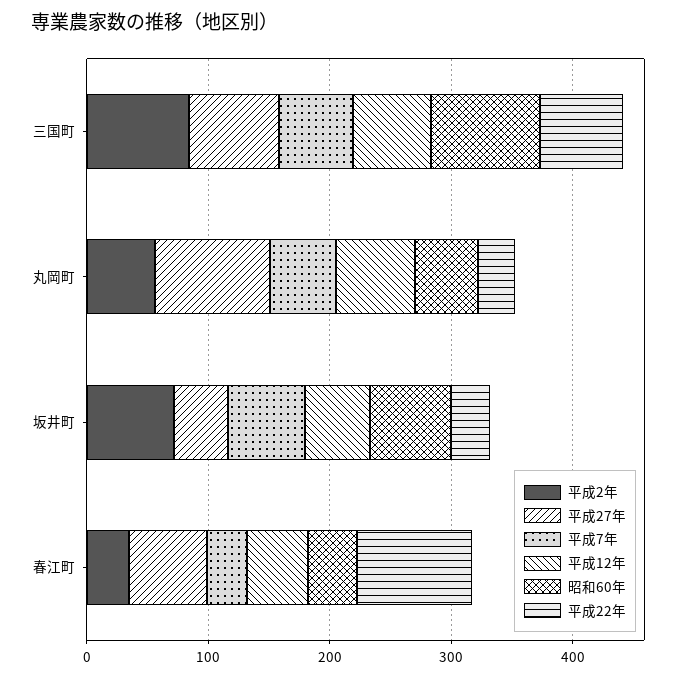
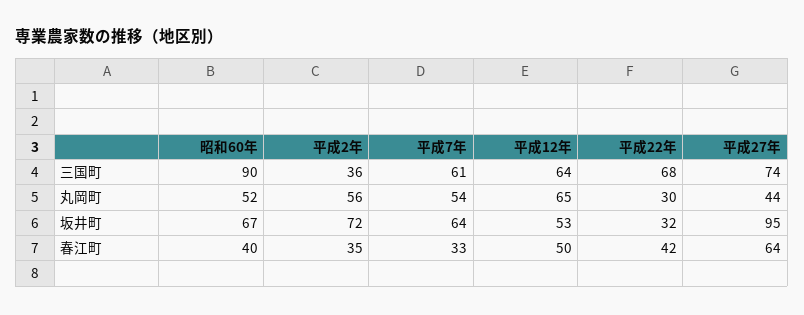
  {
    "平成2年": {
-     "三国町": 80,
+     "三国町": 36,
      "丸岡町": 56,
      "坂井町": 72,
      "春江町": 35
    },
    "平成27年": {
      "三国町": 74,
-     "丸岡町": 100,
+     "丸岡町": 44,
-     "坂井町": 40,
+     "坂井町": 95,
      "春江町": 64
    },
    "平成7年": {
      "三国町": 61,
      "丸岡町": 54,
      "坂井町": 64,
      "春江町": 33
    },
    "平成12年": {
      "三国町": 64,
      "丸岡町": 65,
      "坂井町": 53,
      "春江町": 50
    },
    "昭和60年": {
      "三国町": 90,
      "丸岡町": 52,
      "坂井町": 67,
      "春江町": 40
    },
    "平成22年": {
      "三国町": 68,
      "丸岡町": 30,
      "坂井町": 32,
-     "春江町": 100
+     "春江町": 42
    }
  }

